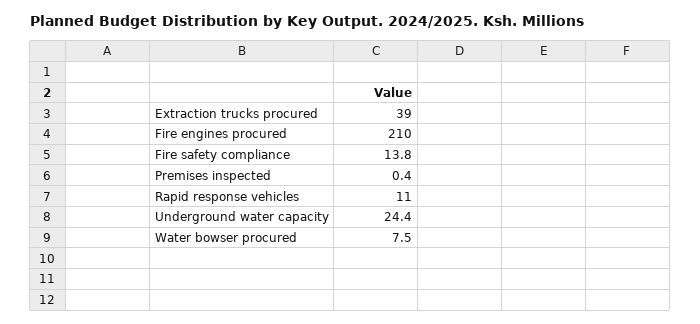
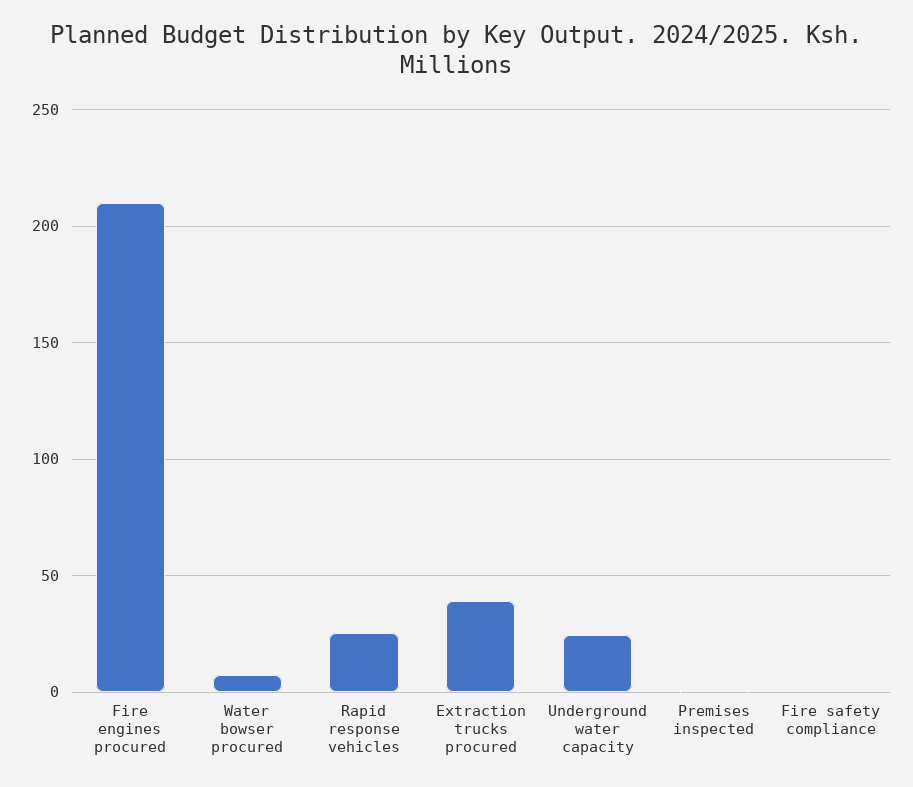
  {
    "Extraction trucks procured": 39,
    "Fire engines procured": 210,
-   "Fire safety compliance": 13.8,
+   "Fire safety compliance": 0,
    "Premises inspected": 0.4,
-   "Rapid response vehicles": 11,
+   "Rapid response vehicles": 25,
    "Underground water capacity": 24.4,
    "Water bowser procured": 7.5
  }

